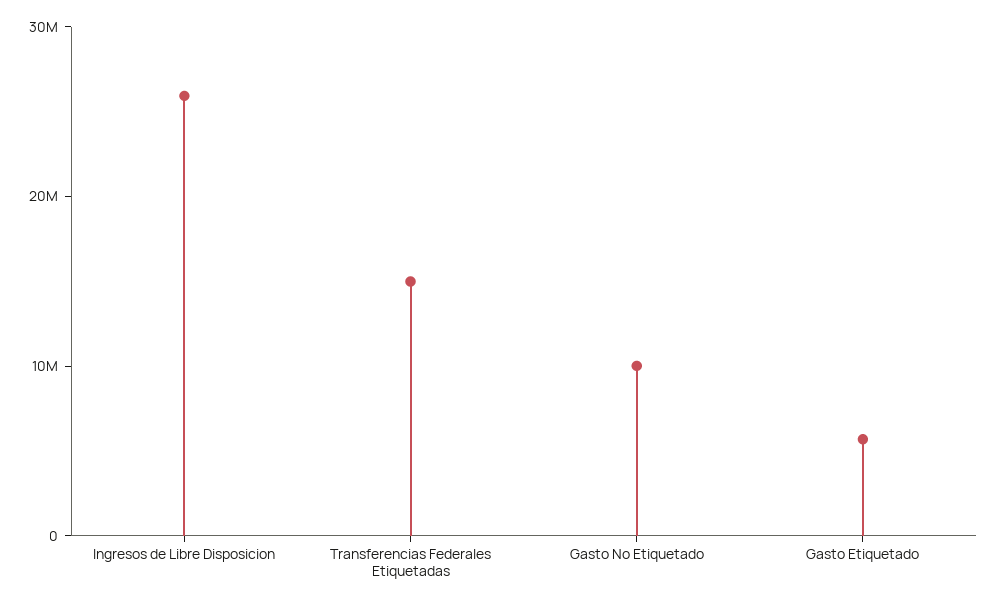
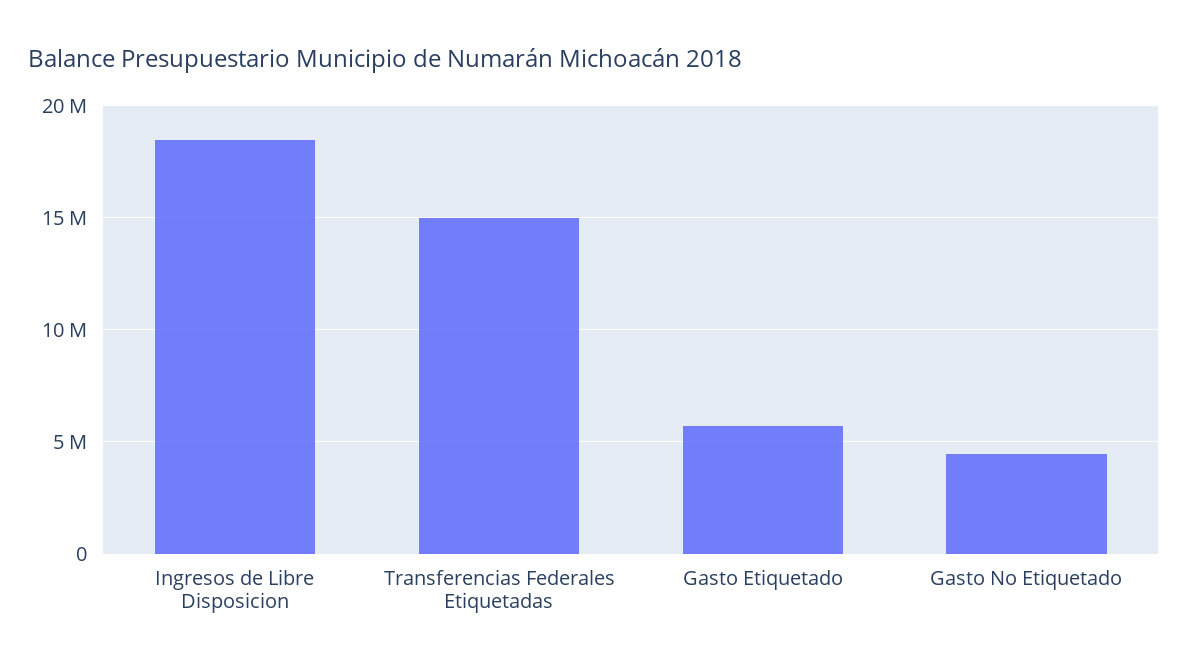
  {
-   "Ingresos de Libre Disposicion": 26000000,
+   "Ingresos de Libre Disposicion": 18500000,
    "Transferencias Federales Etiquetadas": 15000000,
-   "Gasto No Etiquetado": 10000000,
+   "Gasto No Etiquetado": 4500000,
    "Gasto Etiquetado": 5500000
  }

